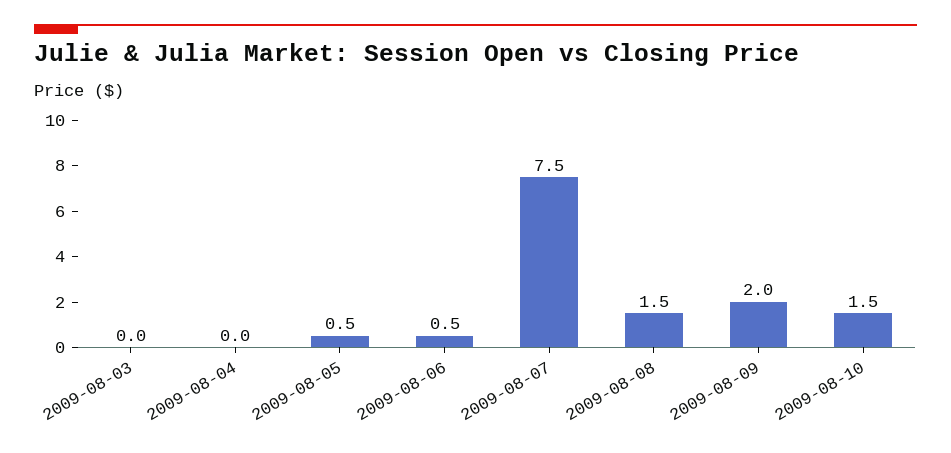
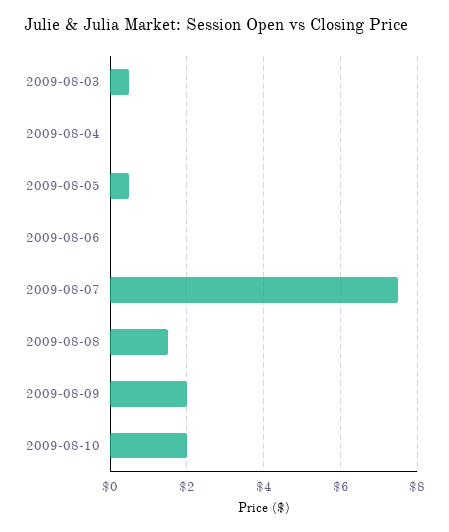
  {
-   "2009-08-03": 0,
+   "2009-08-03": 0.5,
    "2009-08-04": 0,
    "2009-08-05": 0.5,
-   "2009-08-06": 0.5,
+   "2009-08-06": 0,
    "2009-08-07": 7.5,
    "2009-08-08": 1.5,
    "2009-08-09": 2,
-   "2009-08-10": 1.5
+   "2009-08-10": 2
  }

